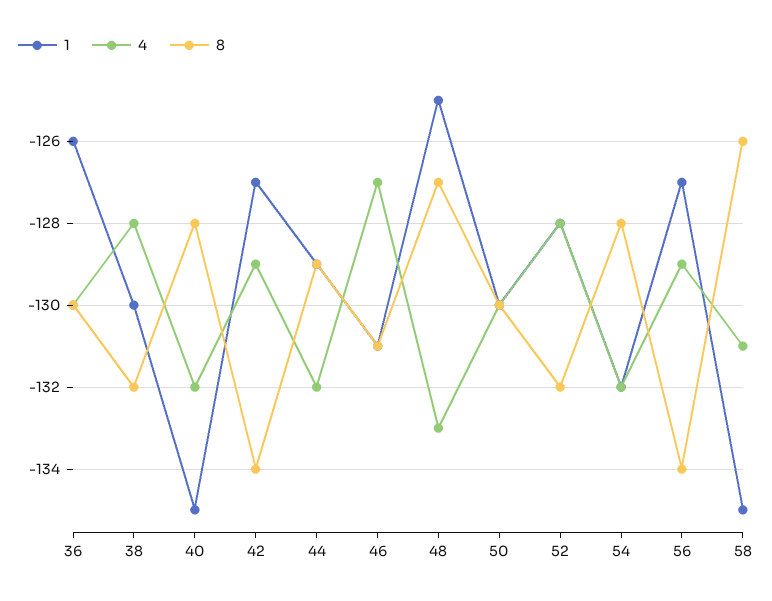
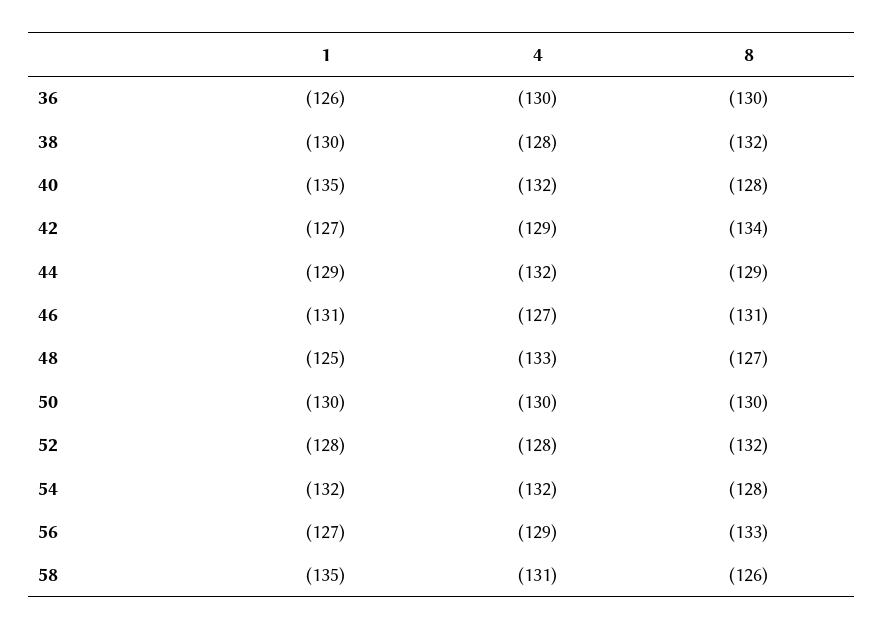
  {
    "1": {
      "36": -126,
      "38": -130,
      "40": -135,
      "42": -127,
      "44": -129,
      "46": -131,
      "48": -125,
      "50": -130,
      "52": -128,
      "54": -132,
      "56": -127,
      "58": -135
    },
    "4": {
      "36": -130,
      "38": -128,
      "40": -132,
      "42": -129,
      "44": -132,
      "46": -127,
      "48": -133,
      "50": -130,
      "52": -128,
      "54": -132,
      "56": -129,
      "58": -131
    },
    "8": {
      "36": -130,
      "38": -132,
      "40": -128,
      "42": -134,
      "44": -129,
      "46": -131,
      "48": -127,
      "50": -130,
      "52": -132,
      "54": -128,
-     "56": -134,
+     "56": -133,
      "58": -126
    }
  }

